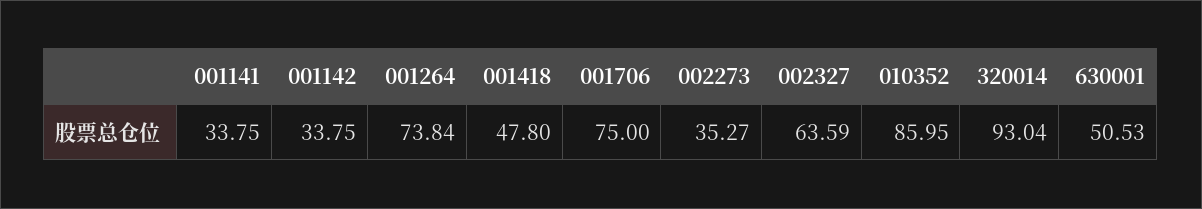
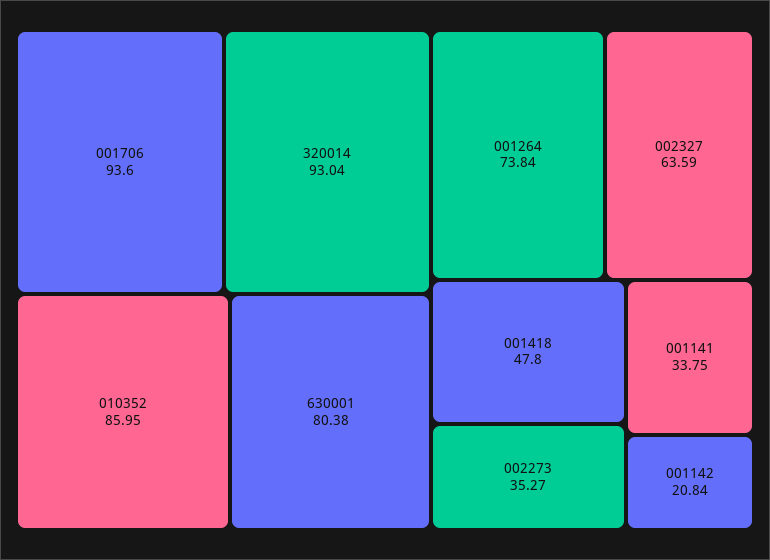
  {
    "001141": 33.75,
-   "001142": 33.75,
+   "001142": 20.84,
    "001264": 73.84,
    "001418": 47.8,
-   "001706": 75,
+   "001706": 93.6,
    "002273": 35.27,
    "002327": 63.59,
    "010352": 85.95,
    "320014": 93.04,
-   "630001": 50.53
+   "630001": 80.38
  }

